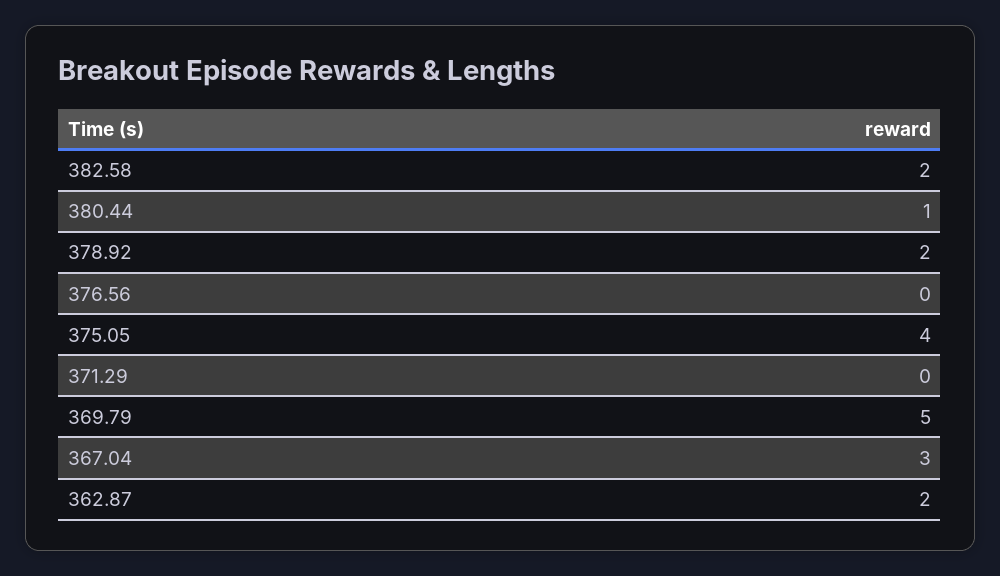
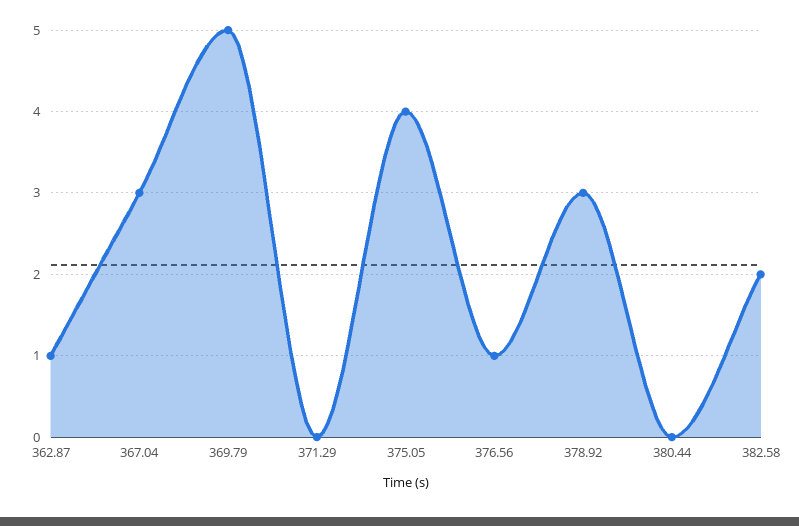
  {
    "382.58": 2,
-   "380.44": 1,
+   "380.44": 0,
-   "378.92": 2,
+   "378.92": 3,
-   "376.56": 0,
+   "376.56": 1,
    "375.05": 4,
    "371.29": 0,
    "369.79": 5,
    "367.04": 3,
-   "362.87": 2
+   "362.87": 1
  }

